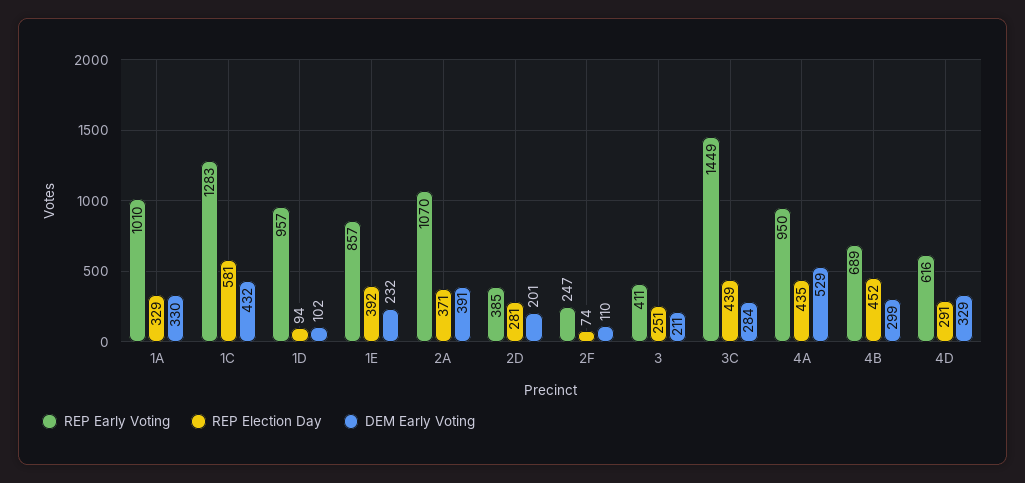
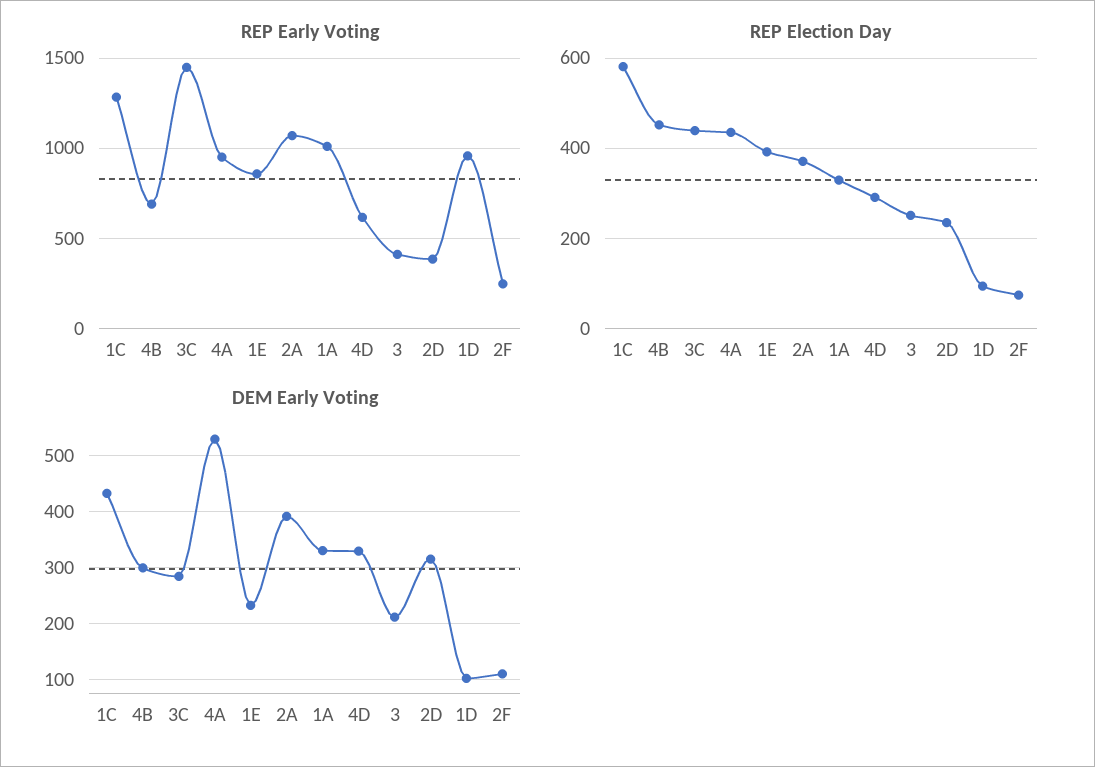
  {
    "REP Early Voting": {
      "1A": 1010,
      "1C": 1283,
      "1D": 957,
      "1E": 857,
      "2A": 1070,
      "2D": 385,
      "2F": 247,
      "3": 411,
      "3C": 1449,
      "4A": 950,
      "4B": 689,
      "4D": 616
    },
    "REP Election Day": {
      "1A": 329,
      "1C": 581,
      "1D": 94,
      "1E": 392,
      "2A": 371,
-     "2D": 281,
+     "2D": 240,
      "2F": 74,
      "3": 251,
      "3C": 439,
      "4A": 435,
      "4B": 452,
      "4D": 291
    },
    "DEM Early Voting": {
      "1A": 330,
      "1C": 432,
      "1D": 102,
      "1E": 232,
      "2A": 391,
-     "2D": 201,
+     "2D": 320,
      "2F": 110,
      "3": 211,
      "3C": 284,
      "4A": 529,
      "4B": 299,
      "4D": 329
    }
  }

